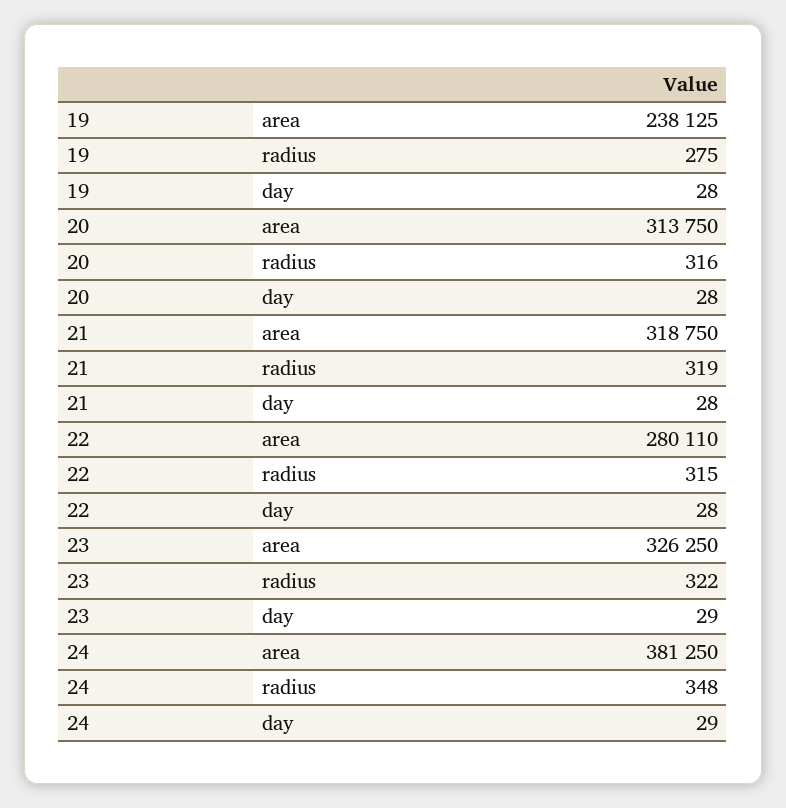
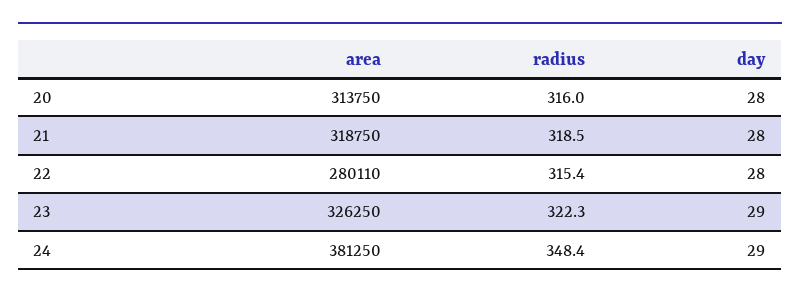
  {
-   "19": {
-     "area": 238125,
-     "radius": 275,
-     "day": 28
-   },
    "20": {
      "area": 313750,
      "radius": 316,
      "day": 28
    },
    "21": {
      "area": 318750,
      "radius": 318.5,
      "day": 28
    },
    "22": {
      "area": 280110,
      "radius": 315.4,
      "day": 28
    },
    "23": {
      "area": 326250,
      "radius": 322.3,
      "day": 29
    },
    "24": {
      "area": 381250,
      "radius": 348.4,
      "day": 29
    }
  }

